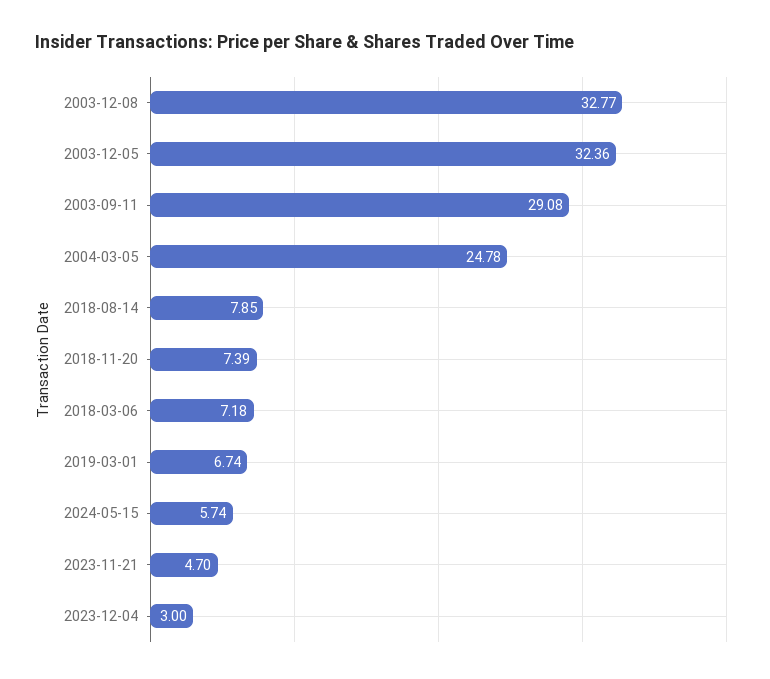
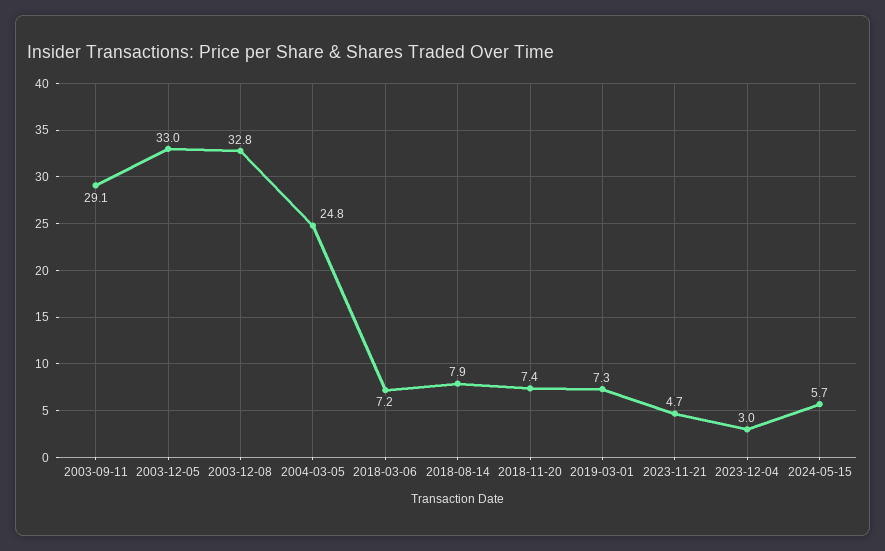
  {
    "2003-12-08": 32.77,
-   "2003-12-05": 32.36,
+   "2003-12-05": 33,
    "2003-09-11": 29.08,
    "2004-03-05": 24.78,
    "2018-08-14": 7.85,
    "2018-11-20": 7.39,
    "2018-03-06": 7.18,
-   "2019-03-01": 6.74,
+   "2019-03-01": 7.3,
    "2024-05-15": 5.74,
    "2023-11-21": 4.7,
    "2023-12-04": 3
  }

